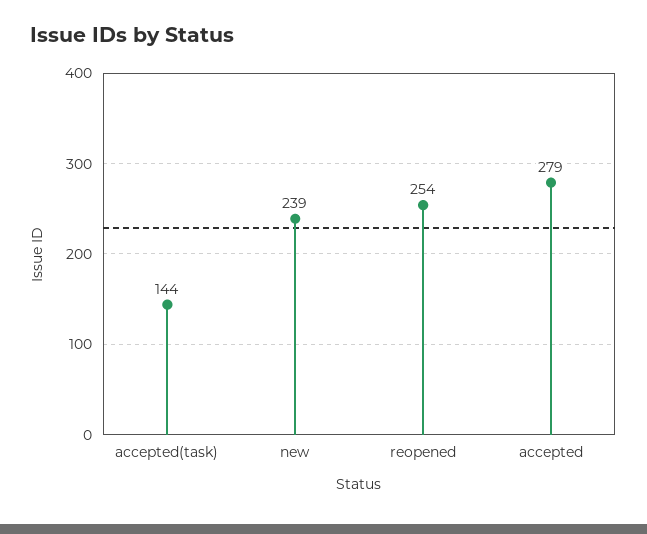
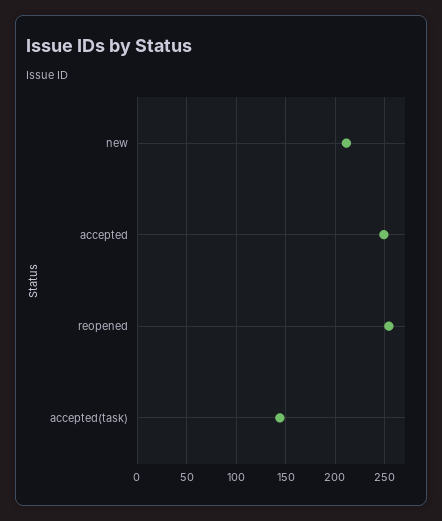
  {
    "accepted(task)": 144,
-   "new": 239,
+   "new": 210,
    "reopened": 254,
-   "accepted": 279
+   "accepted": 250
  }

